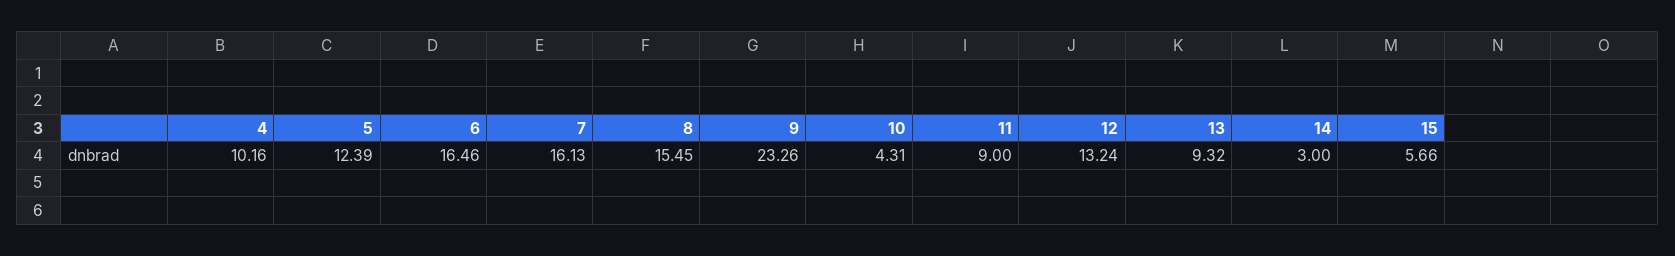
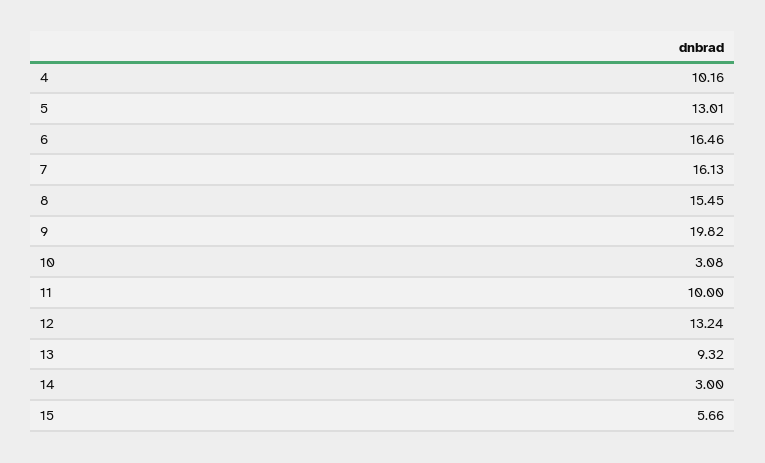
  {
    "4": 10.16,
-   "5": 12.39,
+   "5": 13.01,
    "6": 16.46,
    "7": 16.13,
    "8": 15.45,
-   "9": 23.26,
+   "9": 19.82,
-   "10": 4.31,
+   "10": 3.08,
-   "11": 9,
+   "11": 10,
    "12": 13.24,
    "13": 9.32,
    "14": 3,
    "15": 5.66
  }

